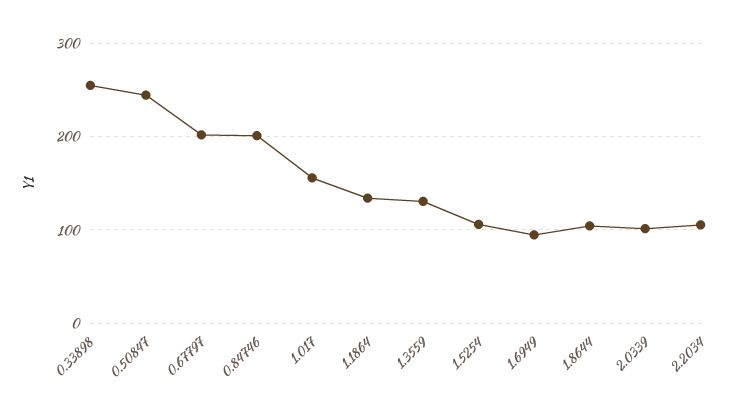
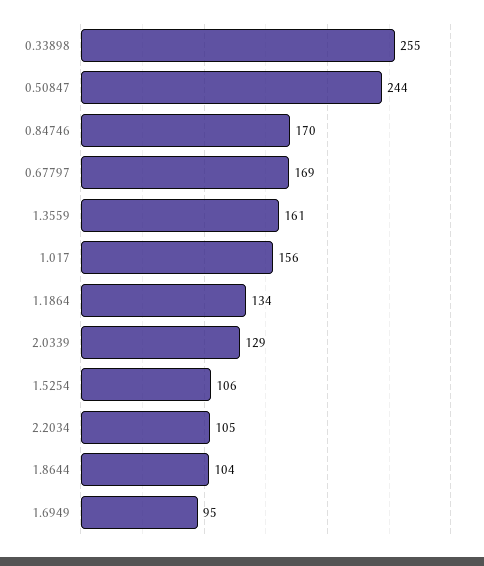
  {
    "0.33898": 255,
    "0.50847": 244,
-   "0.67797": 200,
+   "0.67797": 169,
-   "0.84746": 200,
+   "0.84746": 170,
    "1.017": 156,
    "1.1864": 134,
-   "1.3559": 130,
+   "1.3559": 161,
    "1.5254": 106,
    "1.6949": 95,
    "1.8644": 104,
-   "2.0339": 100,
+   "2.0339": 129,
    "2.2034": 105
  }

